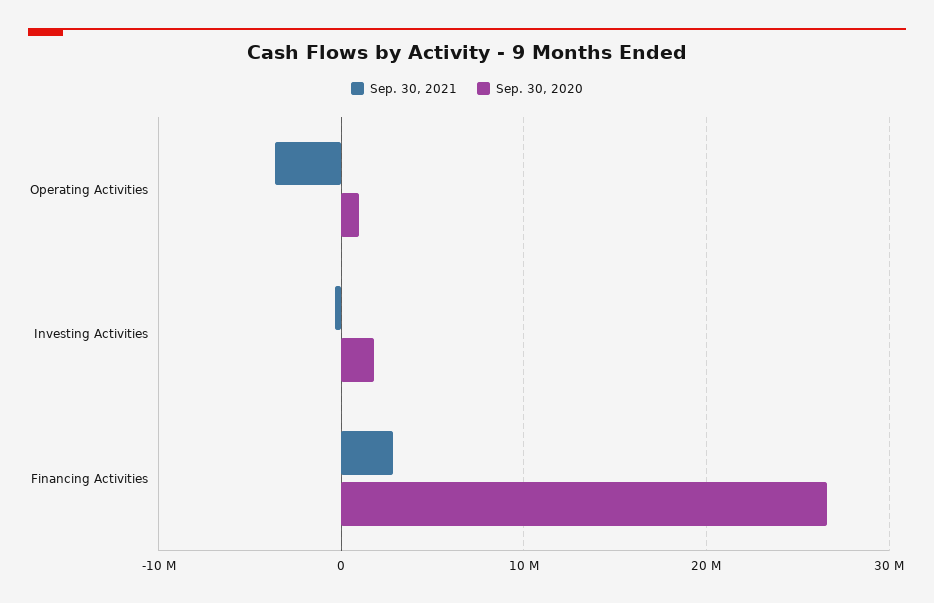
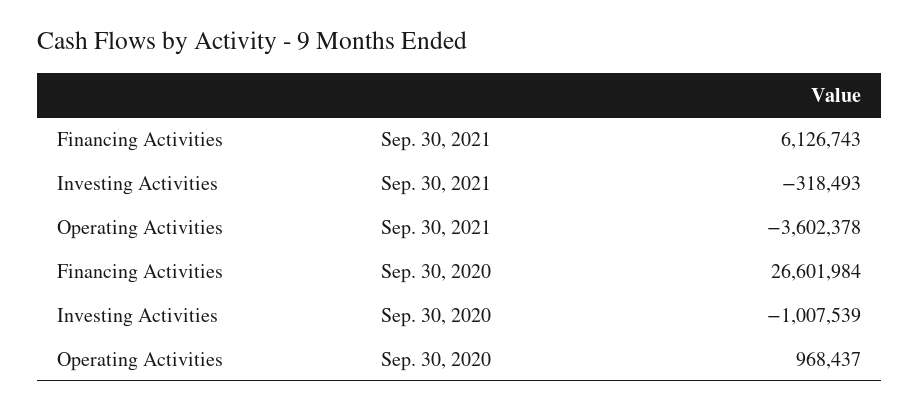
  {
    "Sep. 30, 2021": {
      "Operating Activities": -3602378,
      "Investing Activities": -318493,
-     "Financing Activities": 3000000
+     "Financing Activities": 6126743
    },
    "Sep. 30, 2020": {
      "Operating Activities": 968437,
-     "Investing Activities": 2000000,
+     "Investing Activities": -1007539,
      "Financing Activities": 26601984
    }
  }

